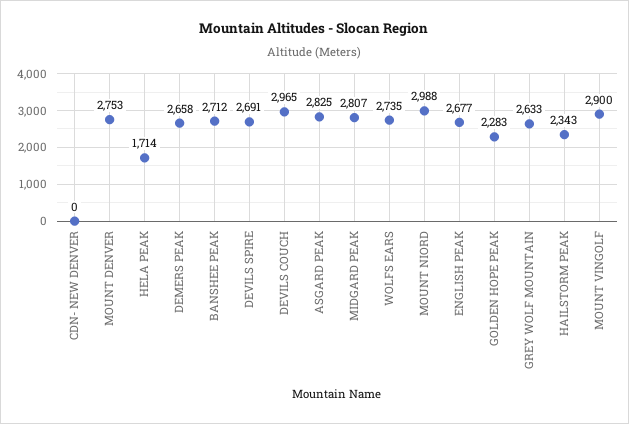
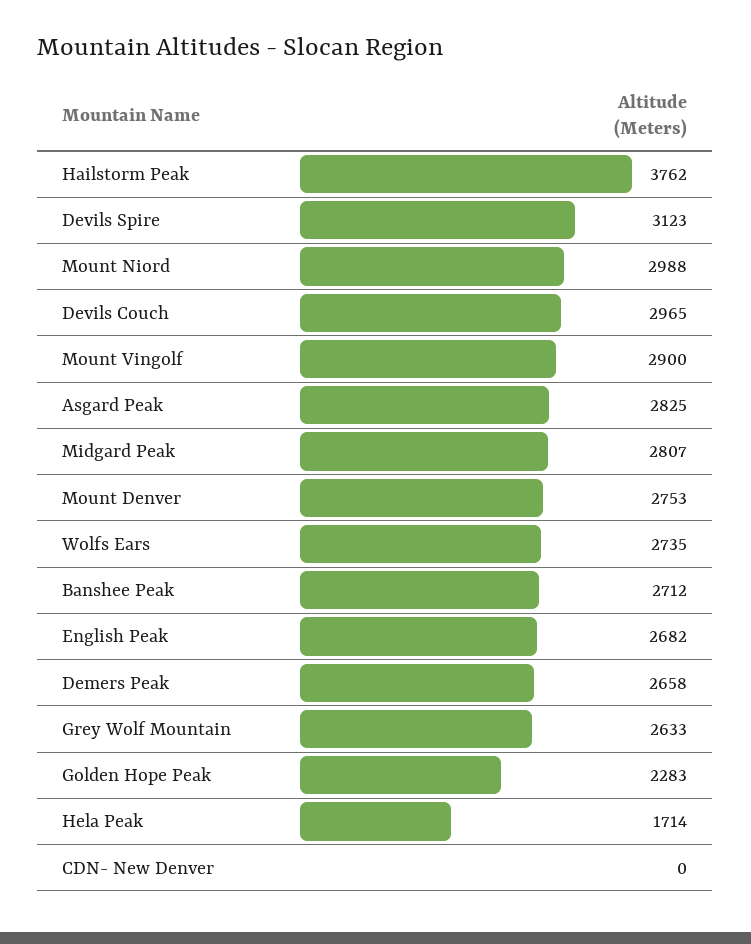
  {
    "CDN- NEW DENVER": 0,
    "MOUNT DENVER": 2753,
    "HELA PEAK": 1714,
    "DEMERS PEAK": 2658,
    "BANSHEE PEAK": 2712,
-   "DEVILS SPIRE": 2691,
+   "DEVILS SPIRE": 3123,
    "DEVILS COUCH": 2965,
    "ASGARD PEAK": 2825,
    "MIDGARD PEAK": 2807,
    "WOLFS EARS": 2735,
    "MOUNT NIORD": 2988,
-   "ENGLISH PEAK": 2677,
+   "ENGLISH PEAK": 2682,
    "GOLDEN HOPE PEAK": 2283,
    "GREY WOLF MOUNTAIN": 2633,
-   "HAILSTORM PEAK": 2343,
+   "HAILSTORM PEAK": 3762,
    "MOUNT VINGOLF": 2900
  }

